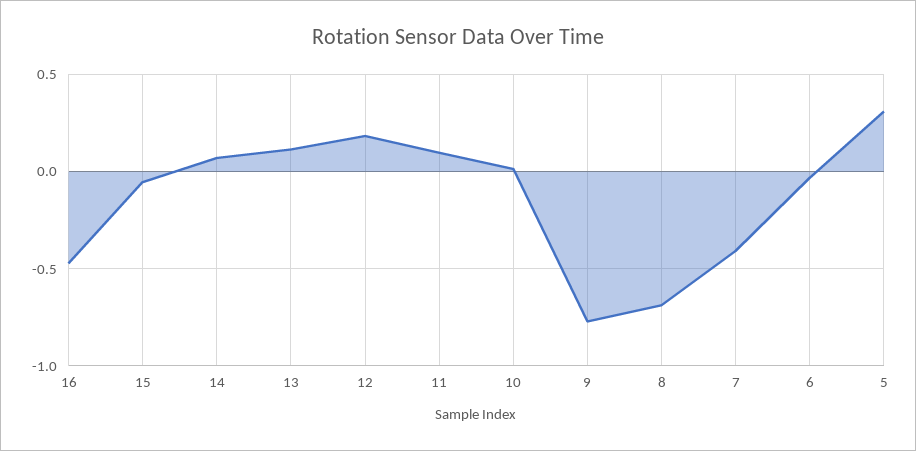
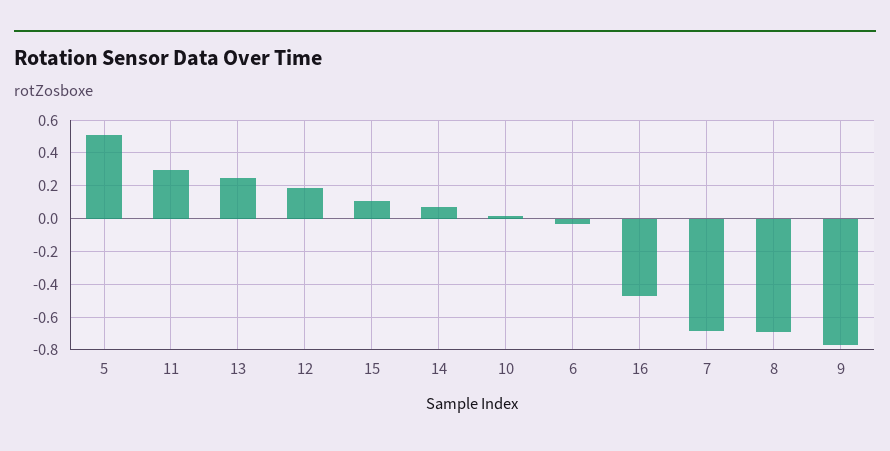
  {
    "16": -0.45,
-   "15": -0.05,
+   "15": 0.1,
    "14": 0.05,
-   "13": 0.1,
+   "13": 0.25,
    "12": 0.2,
-   "11": 0.1,
+   "11": 0.3,
    "10": 0,
    "9": -0.75,
    "8": -0.7,
-   "7": -0.4,
+   "7": -0.7,
    "6": -0.05,
-   "5": 0.3
+   "5": 0.5
  }

